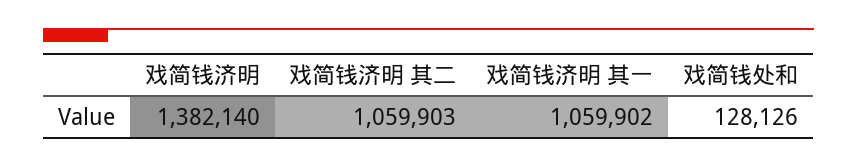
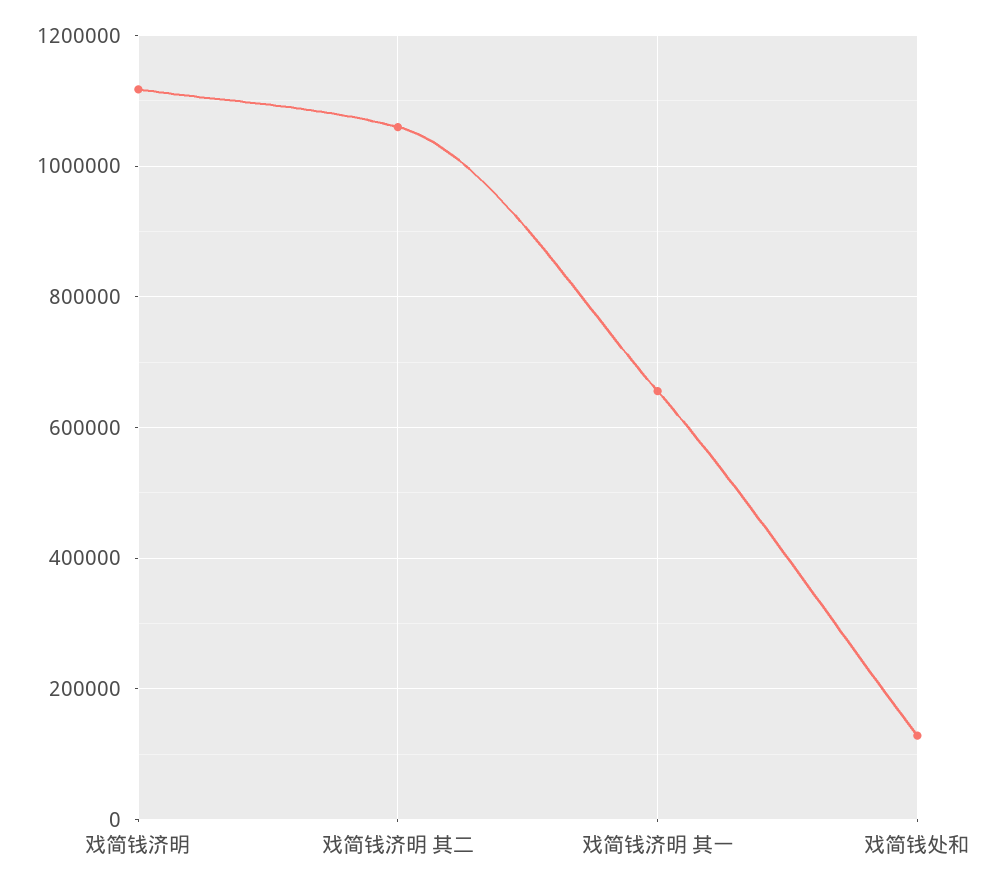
  {
-   "戏简钱济明": 1382140,
+   "戏简钱济明": 1120000,
    "戏简钱济明 其二": 1059903,
-   "戏简钱济明 其一": 1059902,
+   "戏简钱济明 其一": 660000,
    "戏简钱处和": 128126
  }

